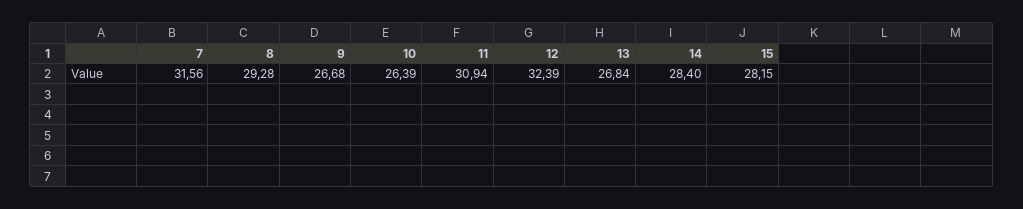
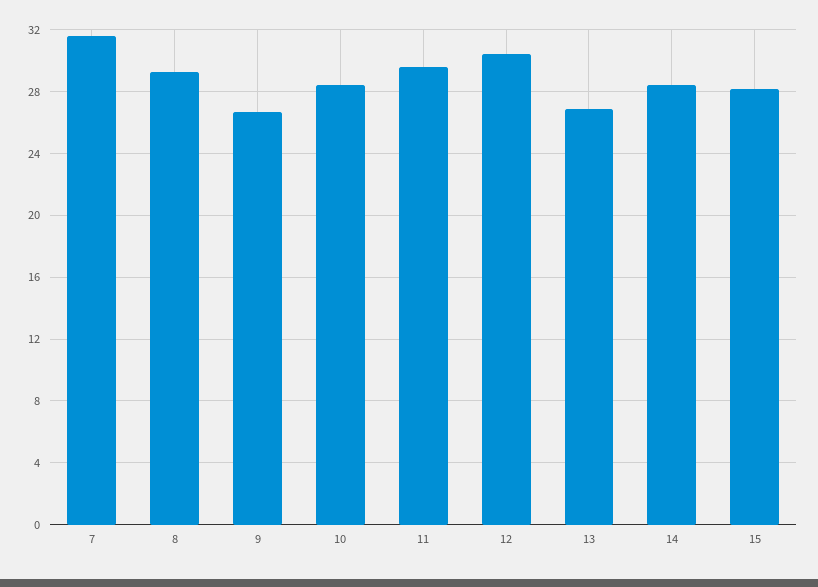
  {
    "7": 31.56,
    "8": 29.28,
    "9": 26.68,
-   "10": 26.39,
+   "10": 28.5,
-   "11": 30.94,
+   "11": 29.5,
-   "12": 32.39,
+   "12": 30.5,
    "13": 26.84,
    "14": 28.4,
    "15": 28.15
  }

